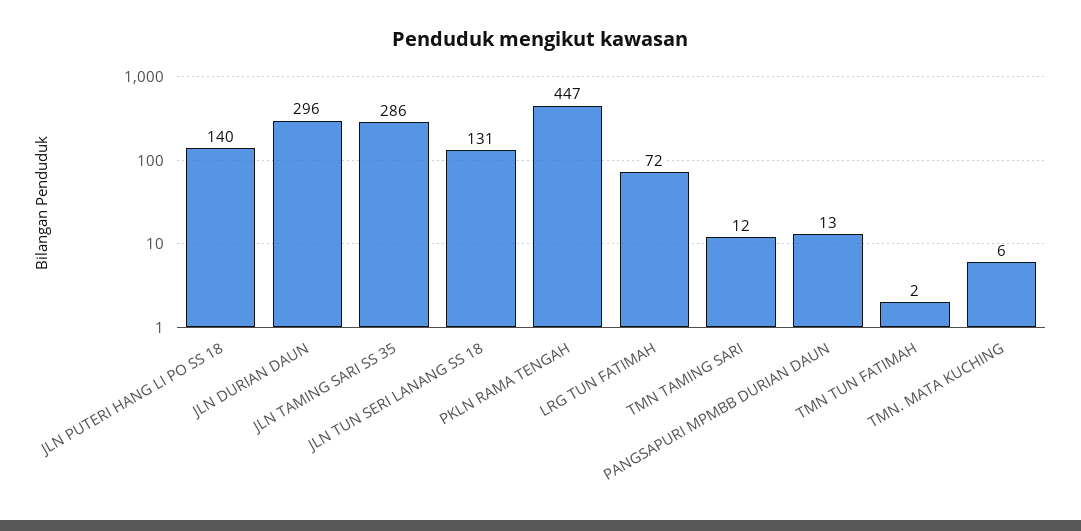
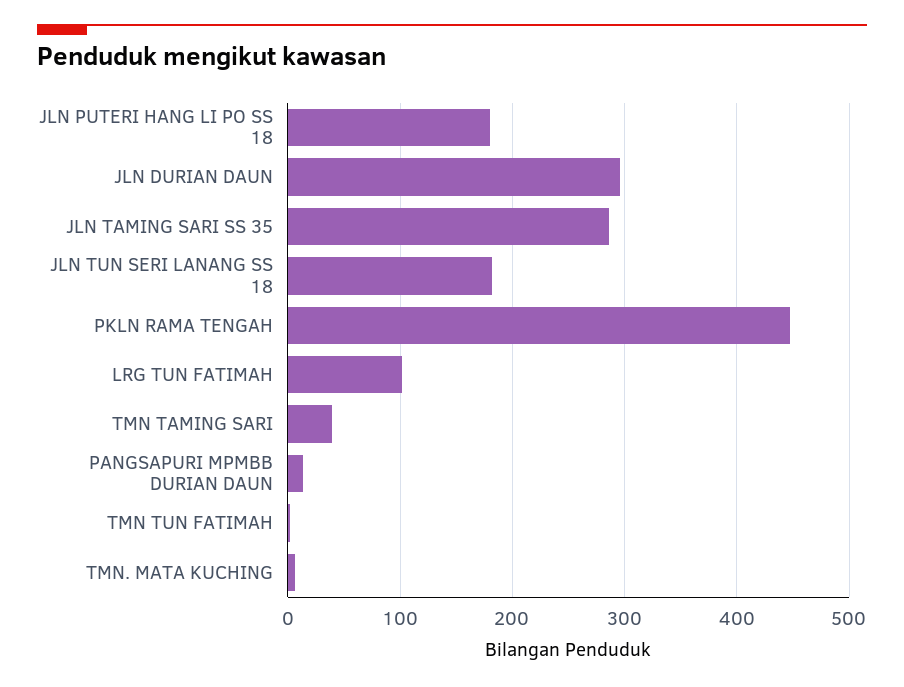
  {
-   "JLN PUTERI HANG LI PO SS 18": 140,
+   "JLN PUTERI HANG LI PO SS 18": 180,
    "JLN DURIAN DAUN": 296,
    "JLN TAMING SARI SS 35": 286,
-   "JLN TUN SERI LANANG SS 18": 131,
+   "JLN TUN SERI LANANG SS 18": 180,
    "PKLN RAMA TENGAH": 447,
-   "LRG TUN FATIMAH": 72,
+   "LRG TUN FATIMAH": 100,
-   "TMN TAMING SARI": 12,
+   "TMN TAMING SARI": 40,
    "PANGSAPURI MPMBB DURIAN DAUN": 13,
    "TMN TUN FATIMAH": 2,
    "TMN. MATA KUCHING": 6
  }

